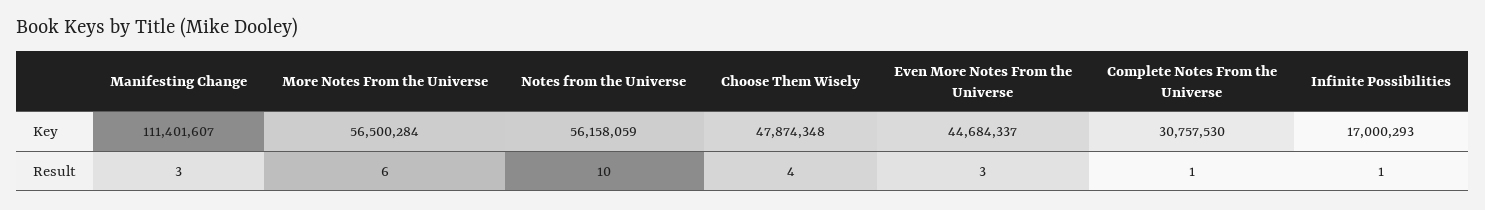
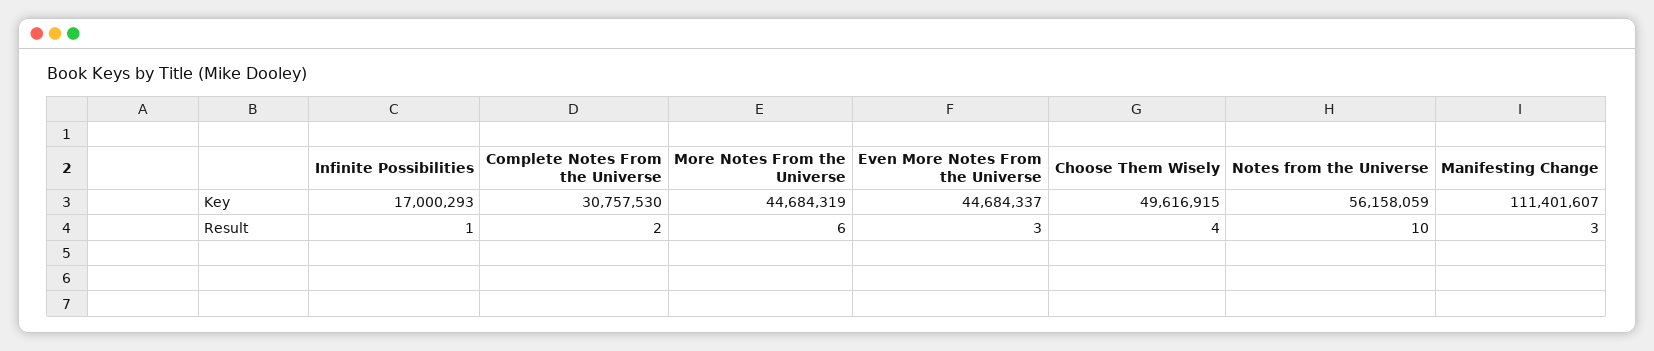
  {
    "Manifesting Change": {
      "Key": 111401607,
      "Result": 3
    },
    "More Notes From the Universe": {
-     "Key": 56500284,
+     "Key": 44684319,
      "Result": 6
    },
    "Notes from the Universe": {
      "Key": 56158059,
      "Result": 10
    },
    "Choose Them Wisely": {
-     "Key": 47874348,
+     "Key": 49616915,
      "Result": 4
    },
    "Even More Notes From the Universe": {
      "Key": 44684337,
      "Result": 3
    },
    "Complete Notes From the Universe": {
      "Key": 30757530,
-     "Result": 1
+     "Result": 2
    },
    "Infinite Possibilities": {
      "Key": 17000293,
      "Result": 1
    }
  }

